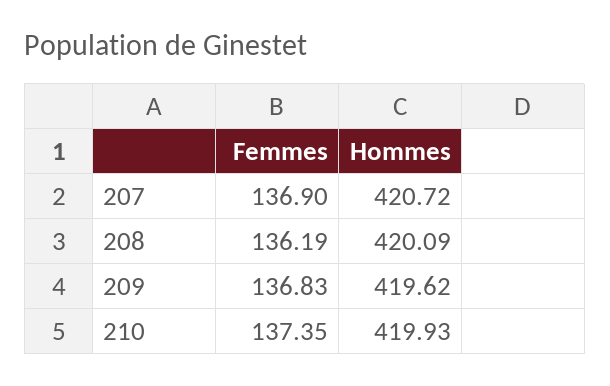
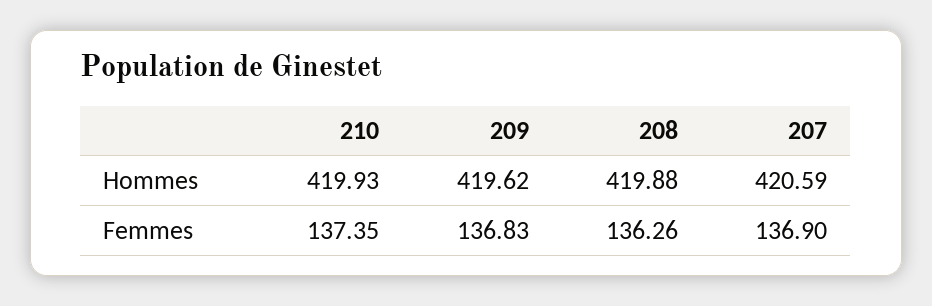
  {
    "Femmes": {
      "207": 136.9,
-     "208": 136.19,
+     "208": 136.26,
      "209": 136.83,
      "210": 137.35
    },
    "Hommes": {
-     "207": 420.72,
+     "207": 420.59,
-     "208": 420.09,
+     "208": 419.88,
      "209": 419.62,
      "210": 419.93
    }
  }

